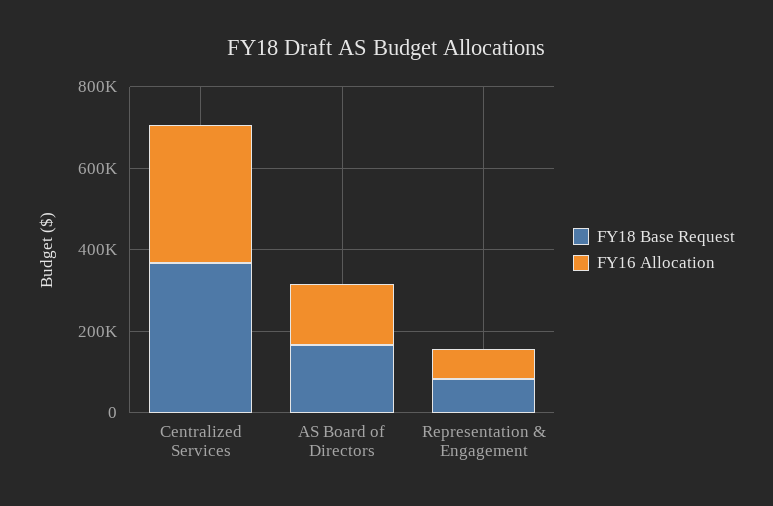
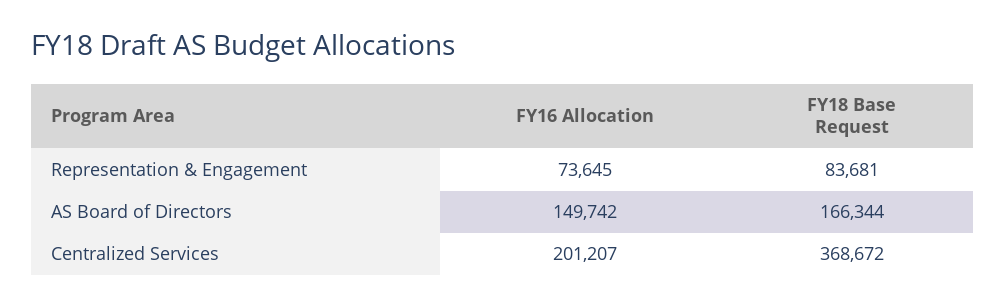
  {
    "FY18 Base Request": {
      "Centralized Services": 368672,
      "AS Board of Directors": 166344,
      "Representation & Engagement": 83681
    },
    "FY16 Allocation": {
-     "Centralized Services": 350000,
+     "Centralized Services": 201207,
      "AS Board of Directors": 149742,
      "Representation & Engagement": 73645
    }
  }

